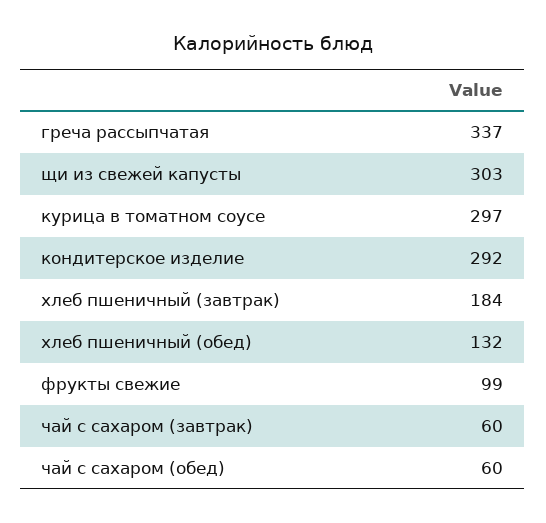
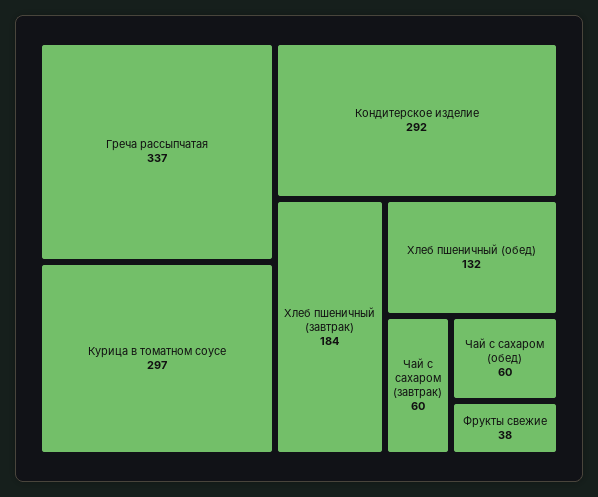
  {
    "греча рассыпчатая": 337,
-   "щи из свежей капусты": 303,
    "курица в томатном соусе": 297,
    "кондитерское изделие": 292,
    "хлеб пшеничный (завтрак)": 184,
    "хлеб пшеничный (обед)": 132,
-   "фрукты свежие": 99,
+   "фрукты свежие": 38,
    "чай с сахаром (завтрак)": 60,
    "чай с сахаром (обед)": 60
  }

